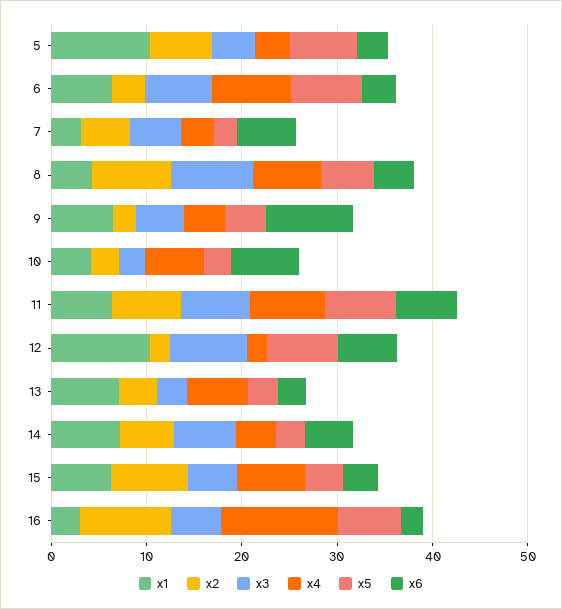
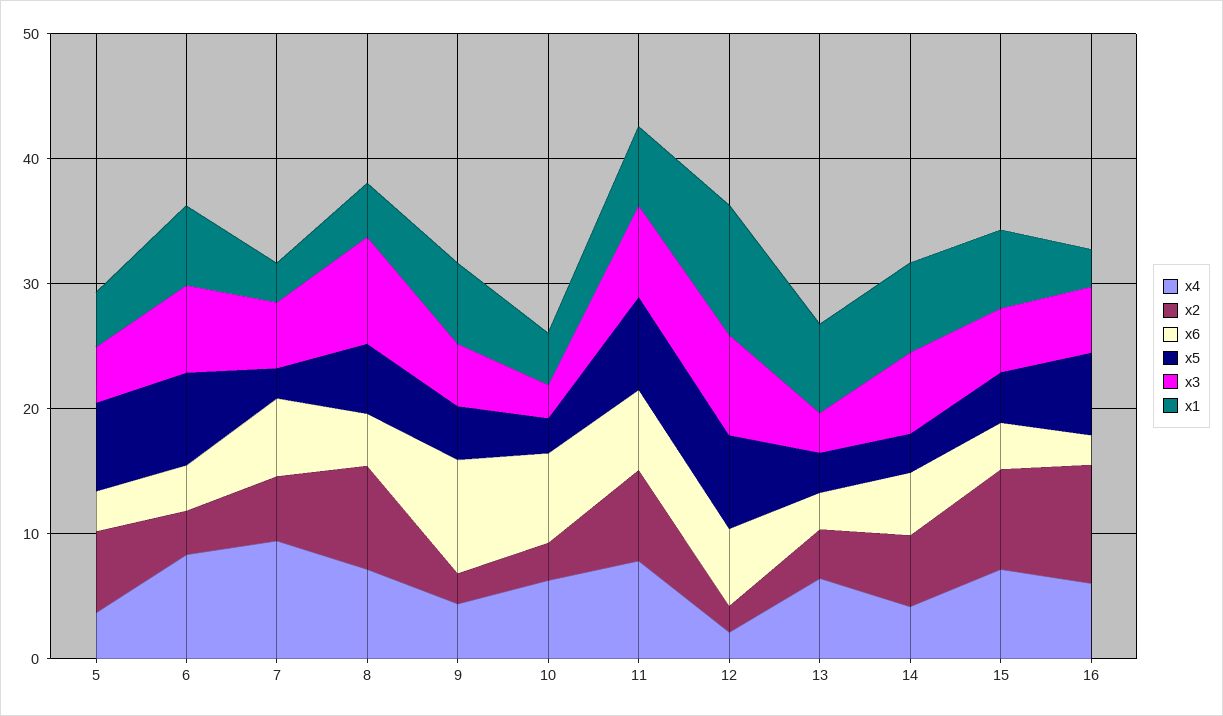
  {
    "x1": {
-     "5": 10,
+     "5": 4,
      "6": 6,
      "7": 4,
      "8": 4,
      "9": 6,
      "10": 4,
      "11": 6,
      "12": 10,
      "13": 8,
      "14": 8,
      "15": 6,
      "16": 4
    },
    "x2": {
      "5": 6,
      "6": 4,
      "7": 6,
      "8": 8,
      "9": 2,
      "10": 4,
      "11": 8,
      "12": 2,
      "13": 4,
      "14": 6,
      "15": 8,
      "16": 10
    },
    "x3": {
      "5": 4,
      "6": 6,
      "7": 6,
      "8": 8,
      "9": 6,
      "10": 2,
      "11": 8,
      "12": 8,
      "13": 4,
      "14": 6,
      "15": 6,
      "16": 6
    },
    "x4": {
      "5": 4,
      "6": 8,
-     "7": 4,
+     "7": 10,
      "8": 8,
      "9": 4,
      "10": 6,
      "11": 8,
      "12": 2,
      "13": 6,
      "14": 4,
      "15": 8,
-     "16": 12
+     "16": 6
    },
    "x5": {
      "5": 8,
      "6": 8,
      "7": 2,
      "8": 6,
      "9": 4,
      "10": 2,
      "11": 8,
      "12": 8,
      "13": 4,
      "14": 4,
      "15": 4,
      "16": 6
    },
    "x6": {
      "5": 4,
      "6": 4,
      "7": 6,
      "8": 4,
      "9": 10,
      "10": 8,
      "11": 6,
      "12": 6,
      "13": 2,
      "14": 6,
      "15": 4,
      "16": 2
    }
  }

